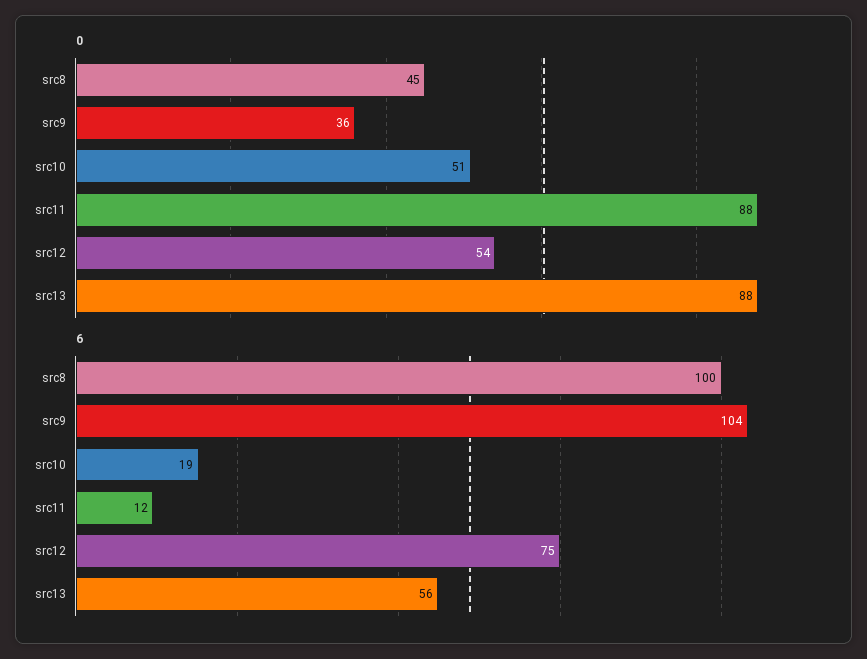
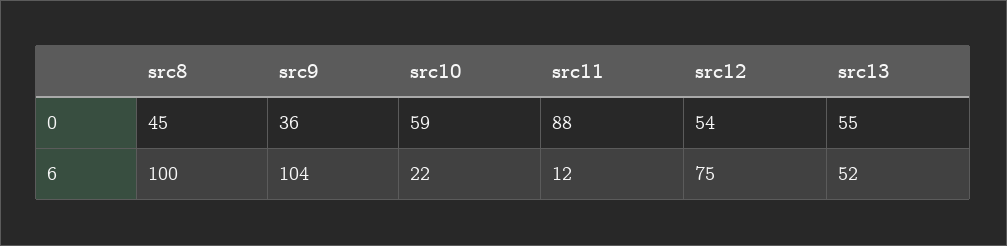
  {
    "0": {
      "src8": 45,
      "src9": 36,
-     "src10": 51,
+     "src10": 59,
      "src11": 88,
      "src12": 54,
-     "src13": 88
+     "src13": 55
    },
    "6": {
      "src8": 100,
      "src9": 104,
-     "src10": 19,
+     "src10": 22,
      "src11": 12,
      "src12": 75,
-     "src13": 56
+     "src13": 52
    }
  }

